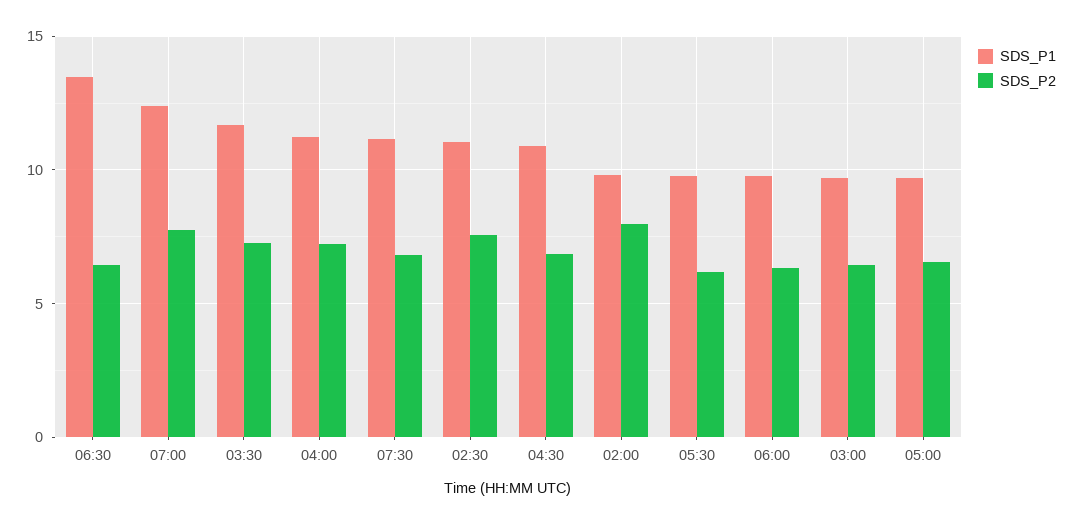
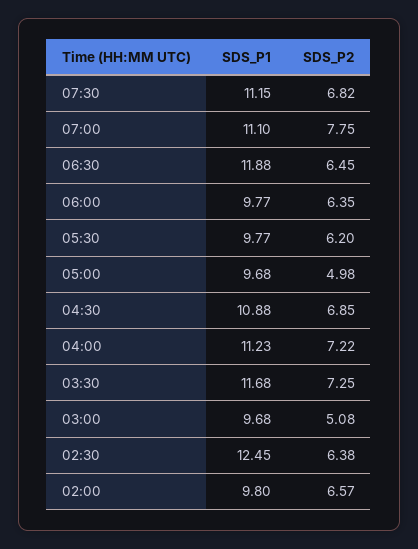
  {
    "SDS_P1": {
-     "06:30": 13.5,
+     "06:30": 11.88,
-     "07:00": 12.5,
+     "07:00": 11.1,
      "03:30": 11.68,
      "04:00": 11.23,
      "07:30": 11.15,
-     "02:30": 11,
+     "02:30": 12.45,
      "04:30": 10.88,
      "02:00": 9.8,
      "05:30": 9.77,
      "06:00": 9.77,
      "03:00": 9.68,
      "05:00": 9.68
    },
    "SDS_P2": {
      "06:30": 6.45,
      "07:00": 7.75,
      "03:30": 7.25,
      "04:00": 7.22,
      "07:30": 6.82,
-     "02:30": 7.5,
+     "02:30": 6.38,
      "04:30": 6.85,
-     "02:00": 8,
+     "02:00": 6.57,
      "05:30": 6.2,
      "06:00": 6.35,
-     "03:00": 6.5,
+     "03:00": 5.08,
-     "05:00": 6.5
+     "05:00": 4.98
    }
  }

